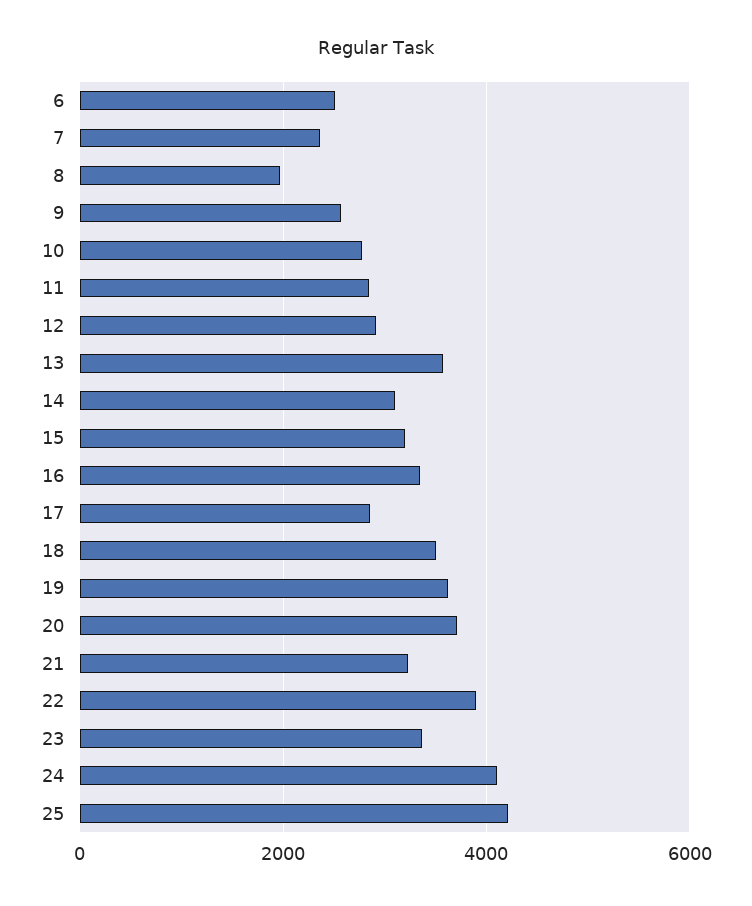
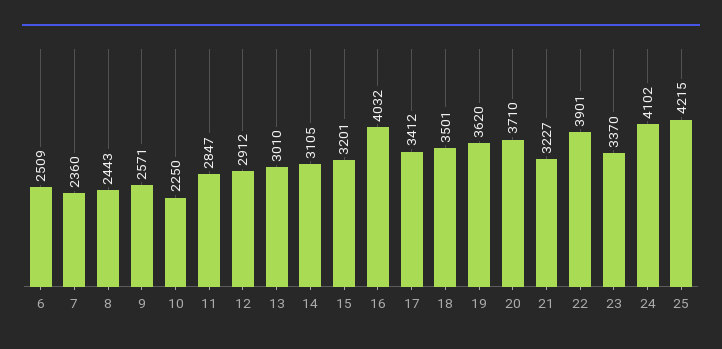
  {
    "6": 2509,
    "7": 2360,
-   "8": 2000,
+   "8": 2443,
    "9": 2571,
-   "10": 2800,
+   "10": 2250,
    "11": 2847,
    "12": 2912,
-   "13": 3600,
+   "13": 3010,
    "14": 3105,
    "15": 3201,
-   "16": 3400,
+   "16": 4032,
-   "17": 2800,
+   "17": 3412,
    "18": 3501,
    "19": 3620,
    "20": 3710,
    "21": 3227,
    "22": 3901,
    "23": 3370,
    "24": 4102,
    "25": 4215
  }

